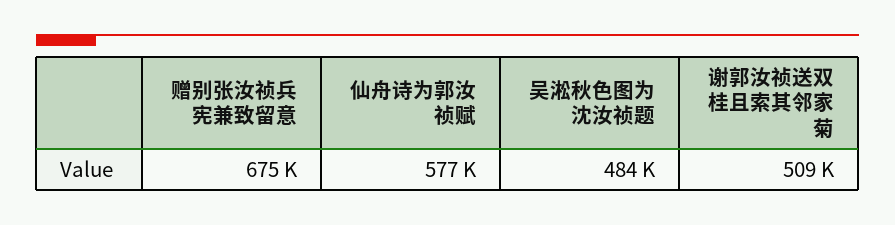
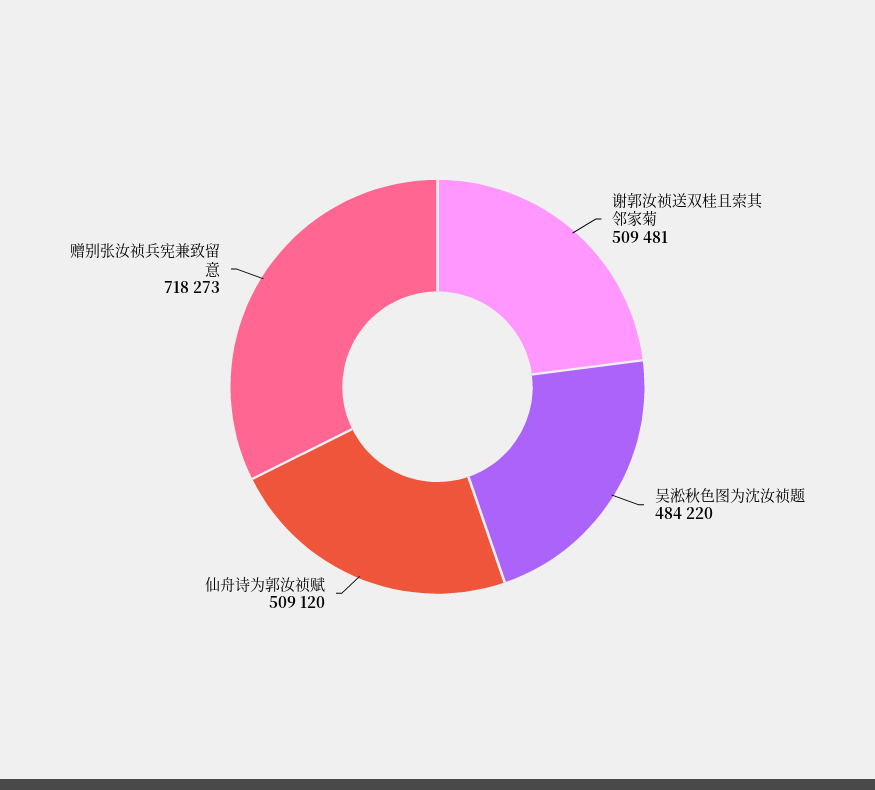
  {
-   "赠别张汝祯兵宪兼致留意": 675000,
+   "赠别张汝祯兵宪兼致留意": 718273,
-   "仙舟诗为郭汝祯赋": 577000,
+   "仙舟诗为郭汝祯赋": 509120,
    "吴淞秋色图为沈汝祯题": 484220,
    "谢郭汝祯送双桂且索其邻家菊": 509481
  }

